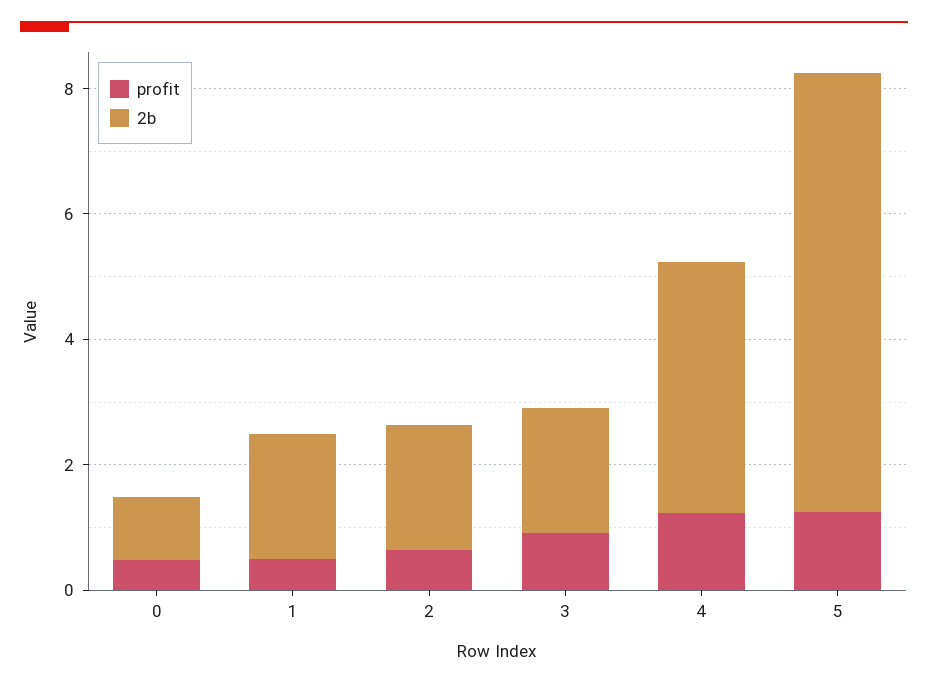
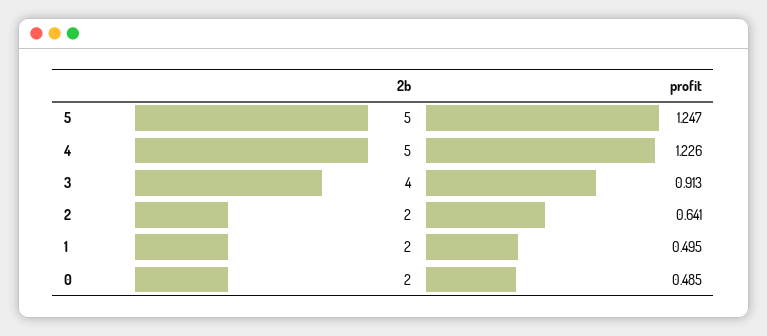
  {
    "profit": {
      "0": 0.485,
      "1": 0.495,
      "2": 0.641,
      "3": 0.913,
      "4": 1.226,
      "5": 1.247
    },
    "2b": {
-     "0": 1,
+     "0": 2,
      "1": 2,
      "2": 2,
-     "3": 2,
+     "3": 4,
-     "4": 4,
+     "4": 5,
-     "5": 7
+     "5": 5
    }
  }

